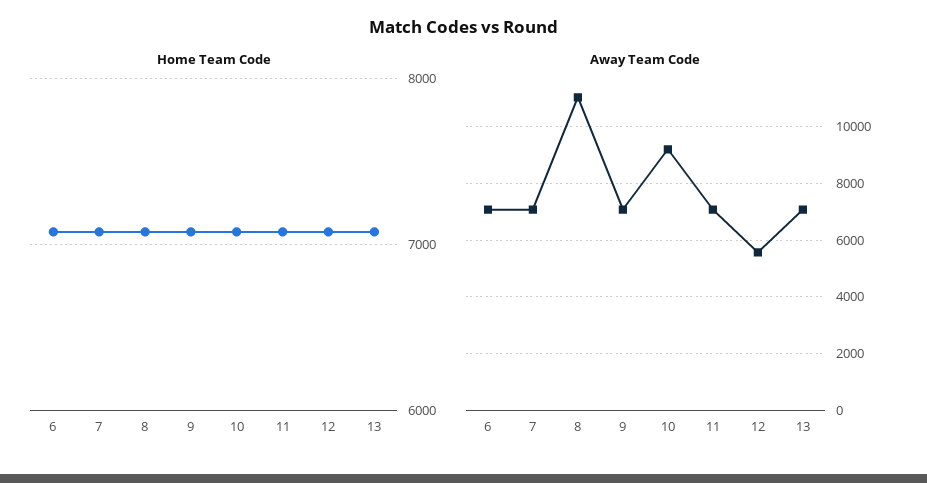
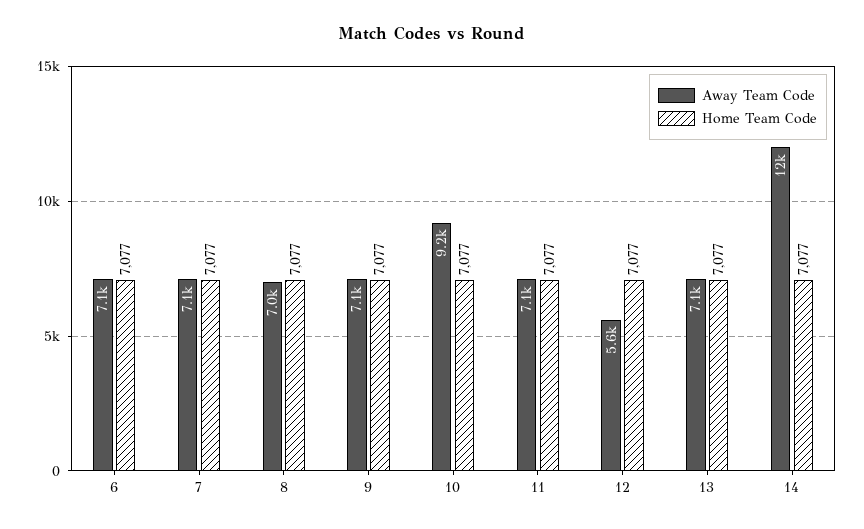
  {
    "Home Team Code": {
      "6": 7077,
      "7": 7077,
      "8": 7077,
      "9": 7077,
      "10": 7077,
      "11": 7077,
      "12": 7077,
-     "13": 7077
+     "13": 7077,
+     "14": 7077
    },
    "Away Team Code": {
      "6": 7100,
      "7": 7100,
-     "8": 11000,
+     "8": 7000,
      "9": 7100,
      "10": 9200,
      "11": 7100,
      "12": 5600,
-     "13": 7100
+     "13": 7100,
+     "14": 12000
    }
  }

